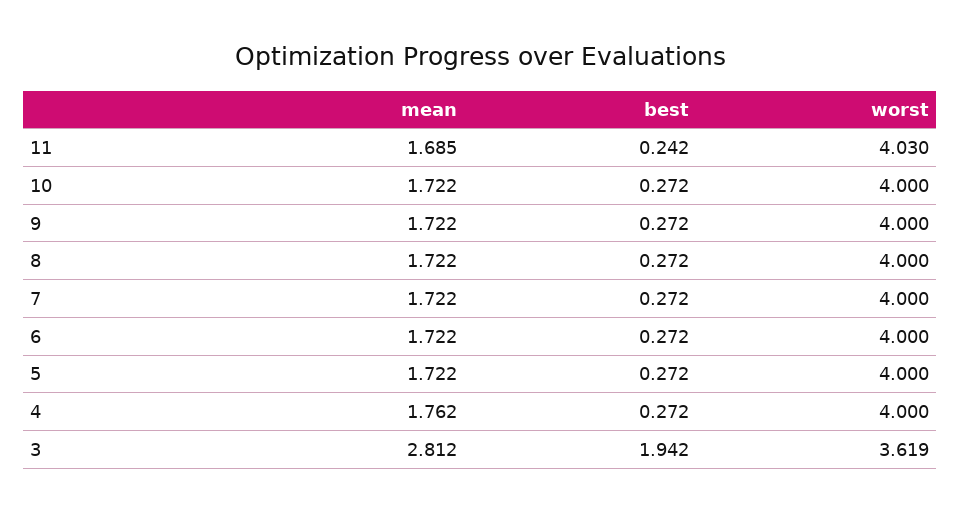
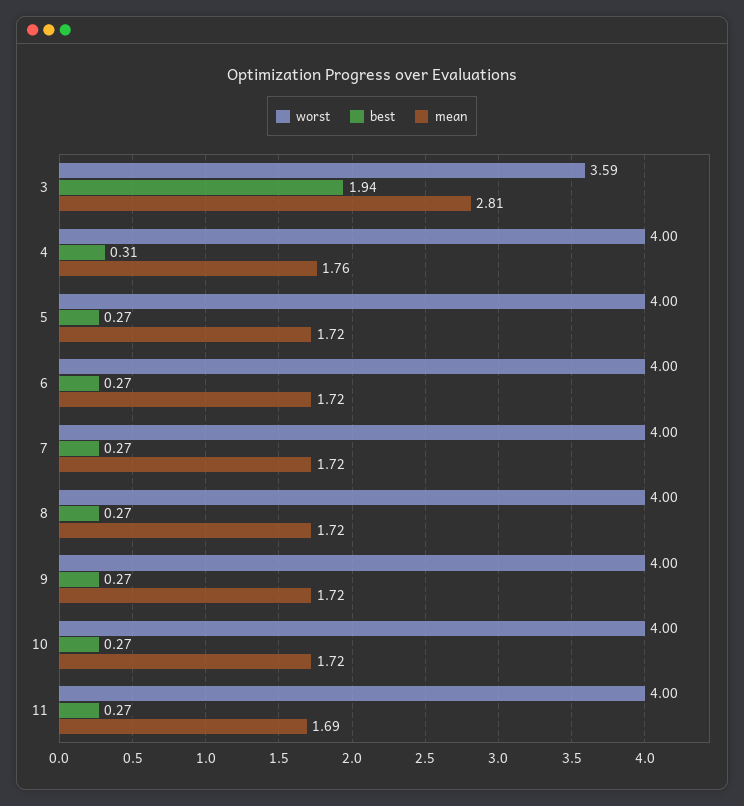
  {
    "mean": {
      "11": 1.685,
      "10": 1.722,
      "9": 1.722,
      "8": 1.722,
      "7": 1.722,
      "6": 1.722,
      "5": 1.722,
      "4": 1.762,
      "3": 2.812
    },
    "best": {
-     "11": 0.242,
+     "11": 0.27,
      "10": 0.272,
      "9": 0.272,
      "8": 0.272,
      "7": 0.272,
      "6": 0.272,
      "5": 0.272,
-     "4": 0.272,
+     "4": 0.31,
      "3": 1.942
    },
    "worst": {
-     "11": 4.03,
+     "11": 4,
      "10": 4,
      "9": 4,
      "8": 4,
      "7": 4,
      "6": 4,
      "5": 4,
      "4": 4,
-     "3": 3.619
+     "3": 3.59
    }
  }

